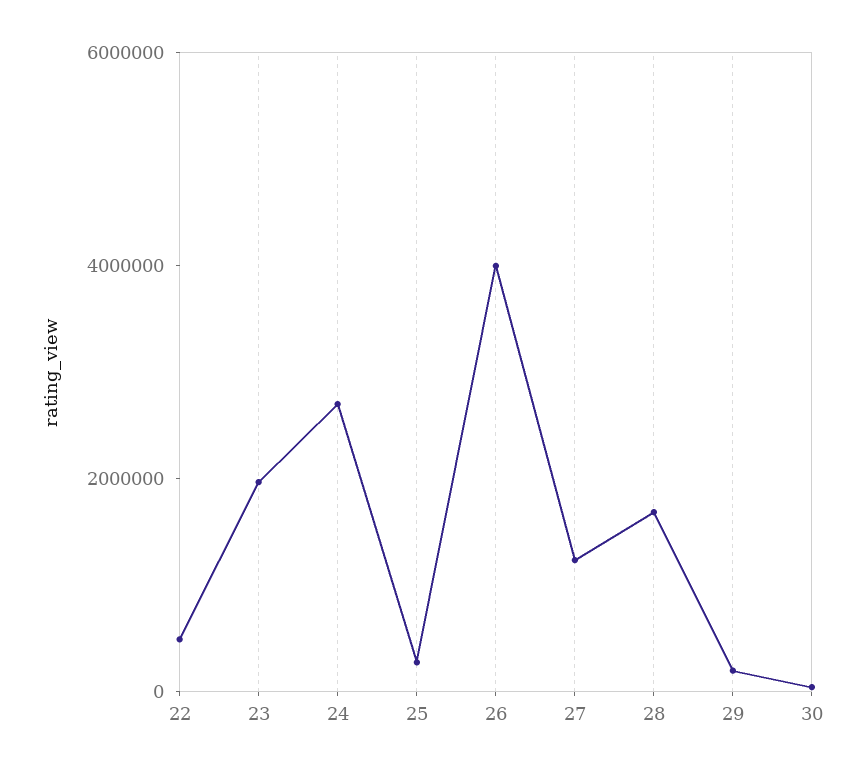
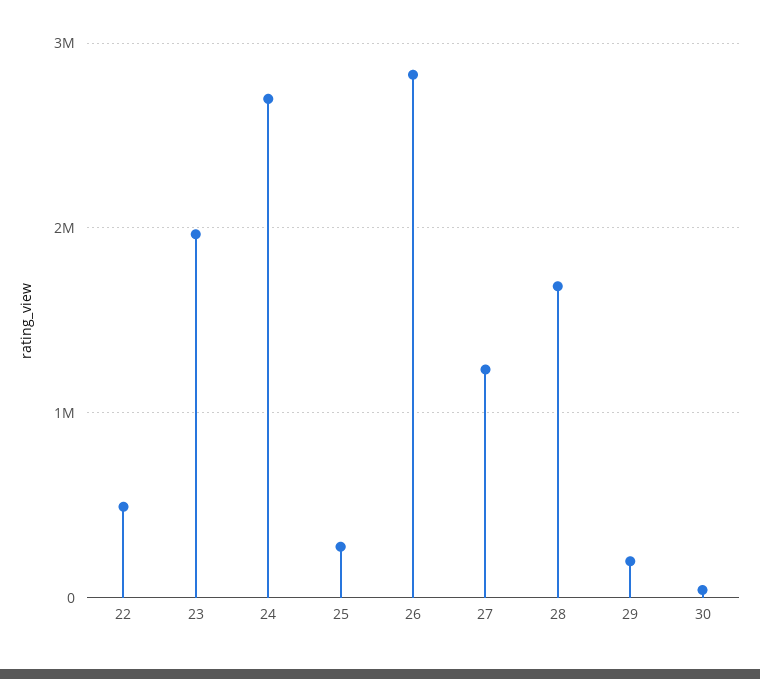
  {
    "22": 500000,
    "23": 2000000,
    "24": 2700000,
    "25": 300000,
-   "26": 4000000,
+   "26": 2800000,
    "27": 1200000,
    "28": 1700000,
    "29": 200000,
    "30": 0
  }

